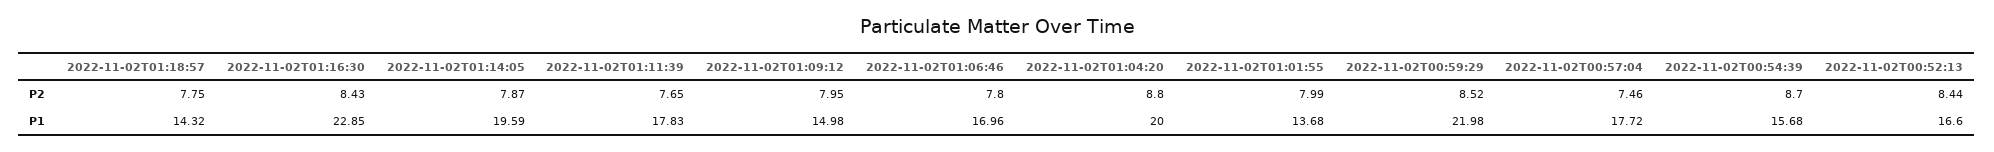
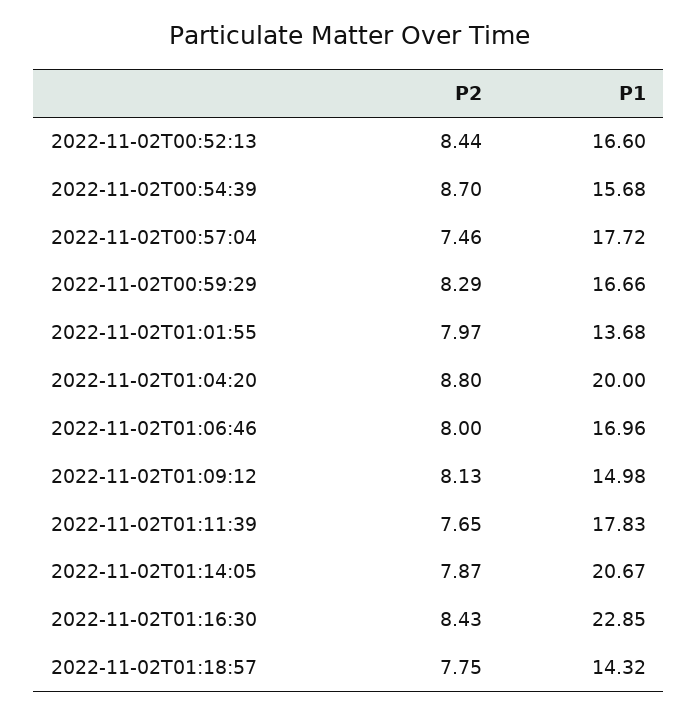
  {
    "2022-11-02T01:18:57": {
      "P2": 7.75,
      "P1": 14.32
    },
    "2022-11-02T01:16:30": {
      "P2": 8.43,
      "P1": 22.85
    },
    "2022-11-02T01:14:05": {
      "P2": 7.87,
-     "P1": 19.59
+     "P1": 20.67
    },
    "2022-11-02T01:11:39": {
      "P2": 7.65,
      "P1": 17.83
    },
    "2022-11-02T01:09:12": {
-     "P2": 7.95,
+     "P2": 8.13,
      "P1": 14.98
    },
    "2022-11-02T01:06:46": {
-     "P2": 7.8,
+     "P2": 8,
      "P1": 16.96
    },
    "2022-11-02T01:04:20": {
      "P2": 8.8,
      "P1": 20
    },
    "2022-11-02T01:01:55": {
-     "P2": 7.99,
+     "P2": 7.97,
      "P1": 13.68
    },
    "2022-11-02T00:59:29": {
-     "P2": 8.52,
+     "P2": 8.29,
-     "P1": 21.98
+     "P1": 16.66
    },
    "2022-11-02T00:57:04": {
      "P2": 7.46,
      "P1": 17.72
    },
    "2022-11-02T00:54:39": {
      "P2": 8.7,
      "P1": 15.68
    },
    "2022-11-02T00:52:13": {
      "P2": 8.44,
      "P1": 16.6
    }
  }

